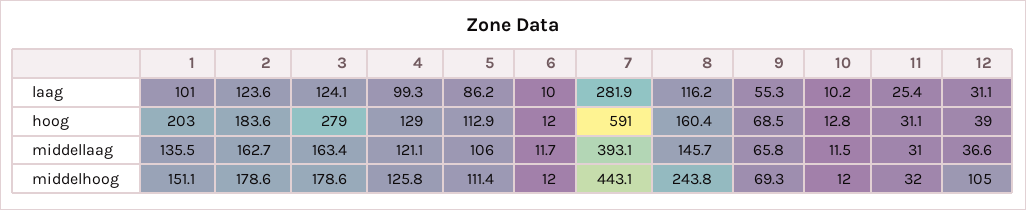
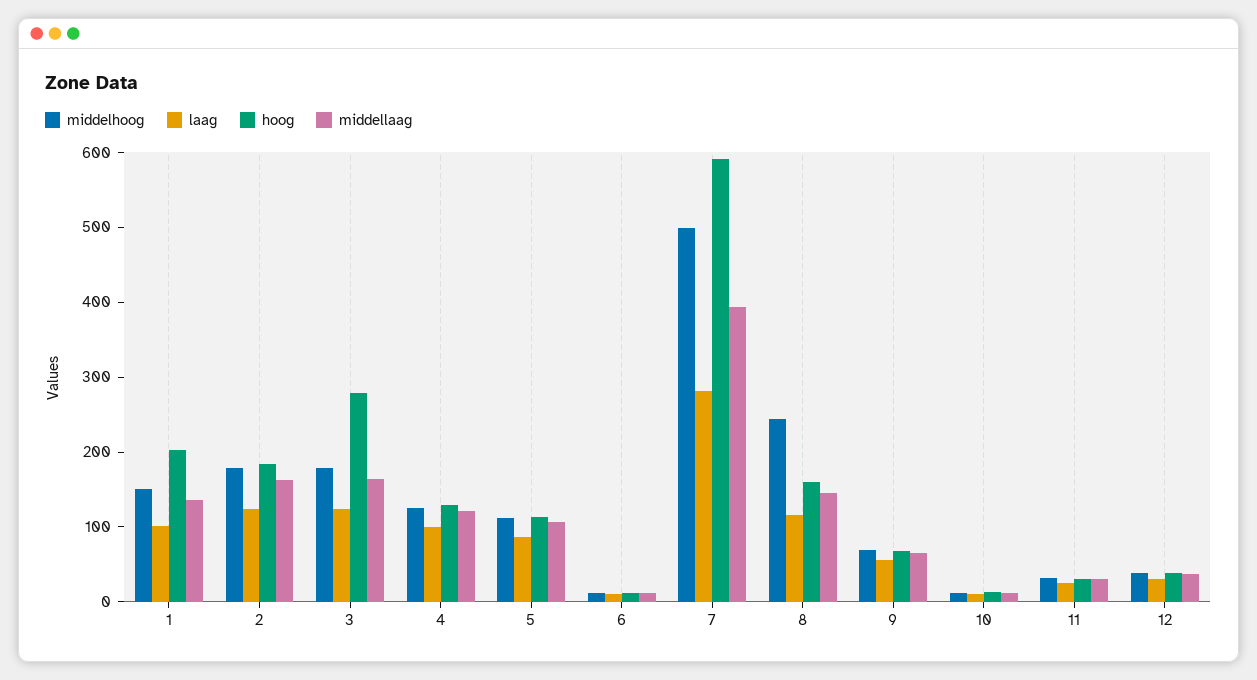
  {
    "laag": {
      "1": 101,
      "2": 123.6,
      "3": 124.1,
      "4": 99.3,
      "5": 86.2,
      "6": 10,
      "7": 281.9,
      "8": 116.2,
      "9": 55.3,
      "10": 10.2,
      "11": 25.4,
      "12": 31.1
    },
    "hoog": {
      "1": 203,
      "2": 183.6,
      "3": 279,
      "4": 129,
      "5": 112.9,
      "6": 12,
      "7": 591,
      "8": 160.4,
      "9": 68.5,
      "10": 12.8,
      "11": 31.1,
      "12": 39
    },
    "middellaag": {
      "1": 135.5,
      "2": 162.7,
      "3": 163.4,
      "4": 121.1,
      "5": 106,
      "6": 11.7,
      "7": 393.1,
      "8": 145.7,
      "9": 65.8,
      "10": 11.5,
      "11": 31,
      "12": 36.6
    },
    "middelhoog": {
      "1": 151.1,
      "2": 178.6,
      "3": 178.6,
      "4": 125.8,
      "5": 111.4,
      "6": 12,
-     "7": 443.1,
+     "7": 500,
      "8": 243.8,
      "9": 69.3,
      "10": 12,
      "11": 32,
-     "12": 105
+     "12": 40
    }
  }

